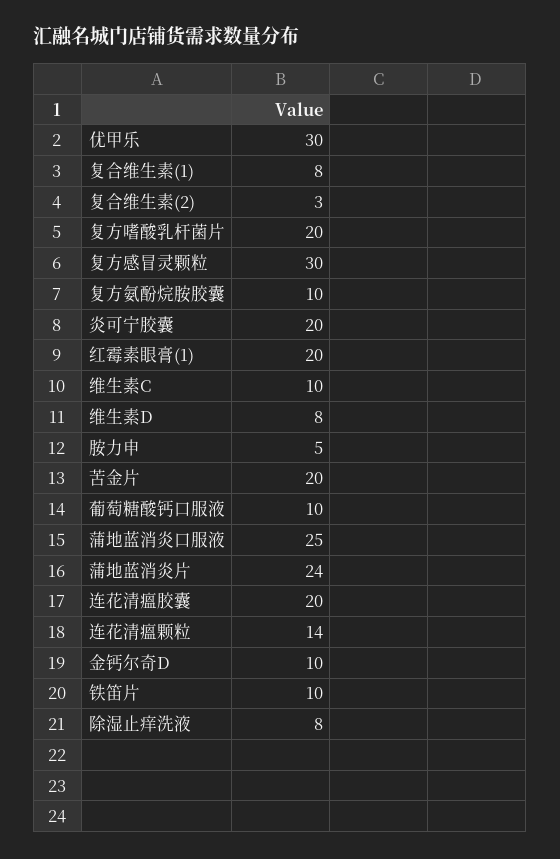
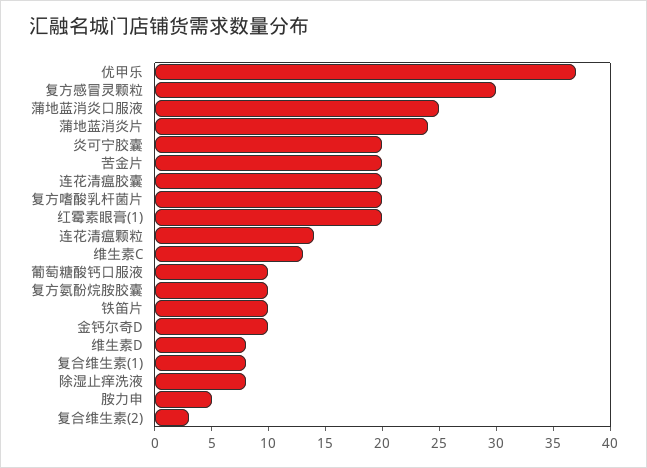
  {
-   "优甲乐": 30,
+   "优甲乐": 37,
    "复合维生素(1)": 8,
    "复合维生素(2)": 3,
    "复方嗜酸乳杆菌片": 20,
    "复方感冒灵颗粒": 30,
    "复方氨酚烷胺胶囊": 10,
    "炎可宁胶囊": 20,
    "红霉素眼膏(1)": 20,
-   "维生素C": 10,
+   "维生素C": 13,
    "维生素D": 8,
    "胺力申": 5,
    "苦金片": 20,
    "葡萄糖酸钙口服液": 10,
    "蒲地蓝消炎口服液": 25,
    "蒲地蓝消炎片": 24,
    "连花清瘟胶囊": 20,
    "连花清瘟颗粒": 14,
    "金钙尔奇D": 10,
    "铁笛片": 10,
    "除湿止痒洗液": 8
  }

